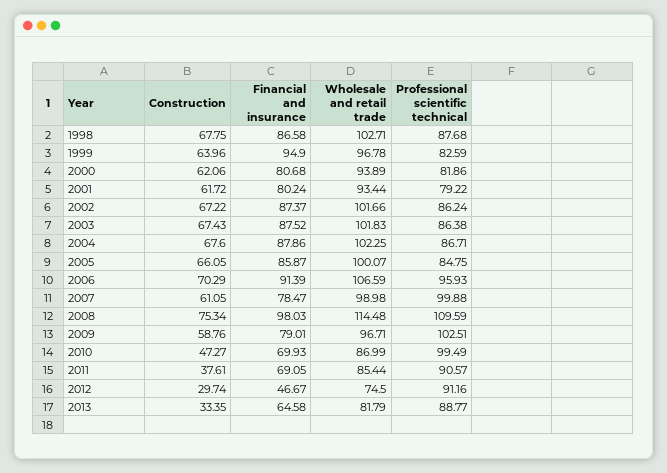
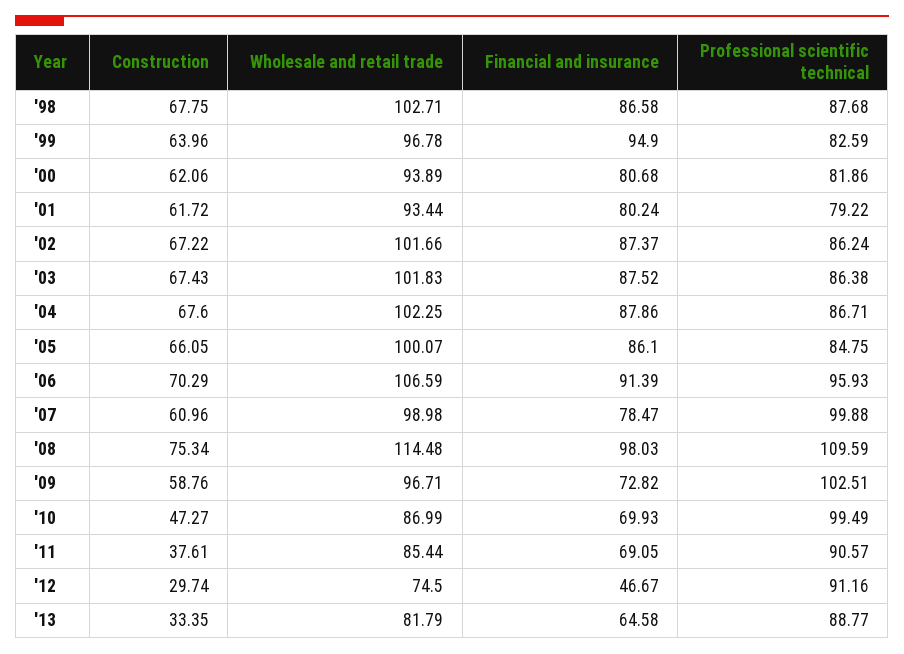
  {
    "Construction": {
      "1998": 67.75,
      "1999": 63.96,
      "2000": 62.06,
      "2001": 61.72,
      "2002": 67.22,
      "2003": 67.43,
      "2004": 67.6,
      "2005": 66.05,
      "2006": 70.29,
-     "2007": 61.05,
+     "2007": 60.96,
      "2008": 75.34,
      "2009": 58.76,
      "2010": 47.27,
      "2011": 37.61,
      "2012": 29.74,
      "2013": 33.35
    },
    "Financial and insurance": {
      "1998": 86.58,
      "1999": 94.9,
      "2000": 80.68,
      "2001": 80.24,
      "2002": 87.37,
      "2003": 87.52,
      "2004": 87.86,
-     "2005": 85.87,
+     "2005": 86.1,
      "2006": 91.39,
      "2007": 78.47,
      "2008": 98.03,
-     "2009": 79.01,
+     "2009": 72.82,
      "2010": 69.93,
      "2011": 69.05,
      "2012": 46.67,
      "2013": 64.58
    },
    "Wholesale and retail trade": {
      "1998": 102.71,
      "1999": 96.78,
      "2000": 93.89,
      "2001": 93.44,
      "2002": 101.66,
      "2003": 101.83,
      "2004": 102.25,
      "2005": 100.07,
      "2006": 106.59,
      "2007": 98.98,
      "2008": 114.48,
      "2009": 96.71,
      "2010": 86.99,
      "2011": 85.44,
      "2012": 74.5,
      "2013": 81.79
    },
    "Professional scientific technical": {
      "1998": 87.68,
      "1999": 82.59,
      "2000": 81.86,
      "2001": 79.22,
      "2002": 86.24,
      "2003": 86.38,
      "2004": 86.71,
      "2005": 84.75,
      "2006": 95.93,
      "2007": 99.88,
      "2008": 109.59,
      "2009": 102.51,
      "2010": 99.49,
      "2011": 90.57,
      "2012": 91.16,
      "2013": 88.77
    }
  }

